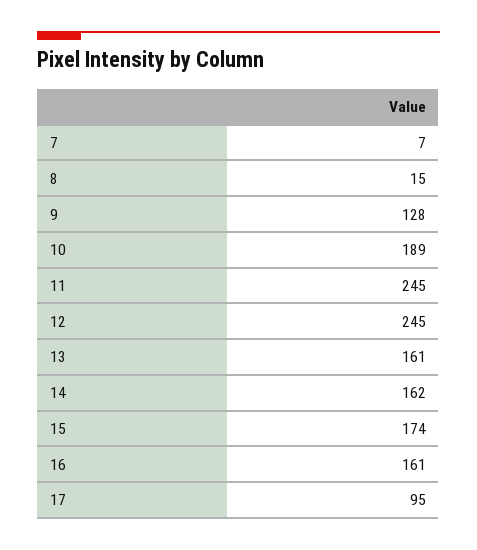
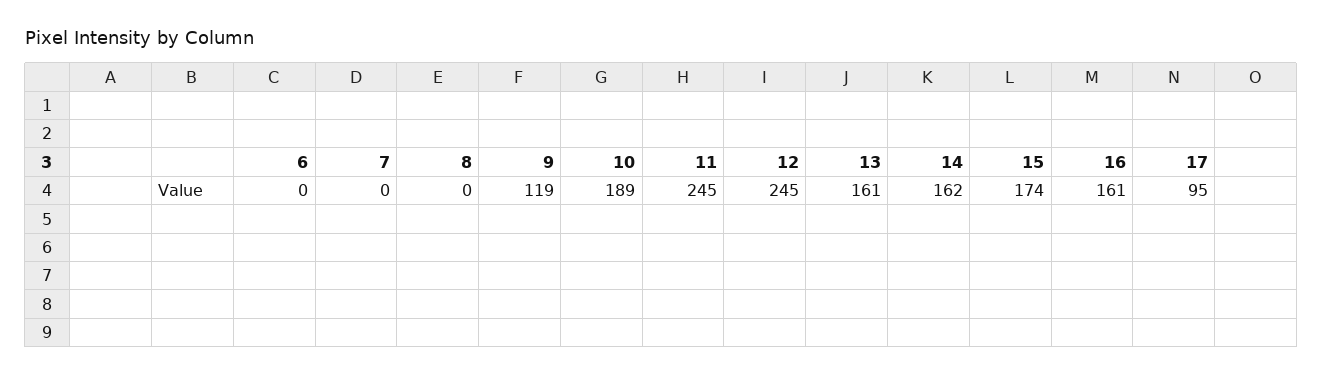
  {
-   "7": 7,
+   "7": 0,
-   "8": 15,
+   "8": 0,
-   "9": 128,
+   "9": 119,
    "10": 189,
    "11": 245,
    "12": 245,
    "13": 161,
    "14": 162,
    "15": 174,
    "16": 161,
-   "17": 95
+   "17": 95,
+   "6": 0
  }

